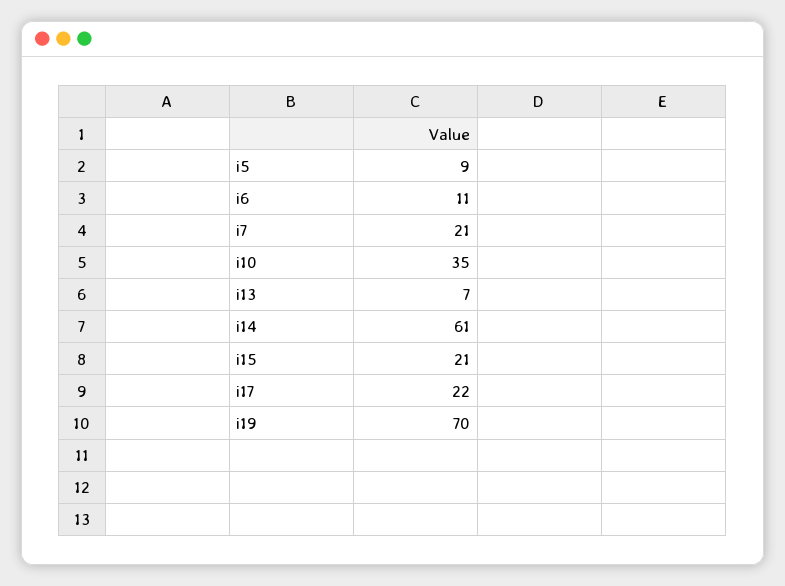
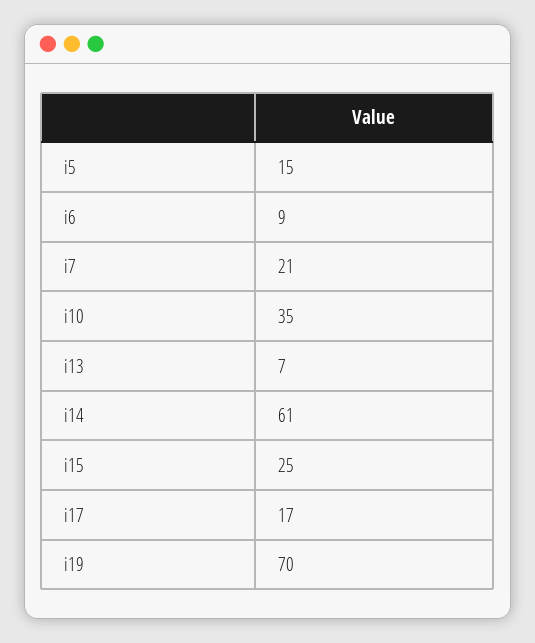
  {
-   "i5": 9,
+   "i5": 15,
-   "i6": 11,
+   "i6": 9,
    "i7": 21,
    "i10": 35,
    "i13": 7,
    "i14": 61,
-   "i15": 21,
+   "i15": 25,
-   "i17": 22,
+   "i17": 17,
    "i19": 70
  }

